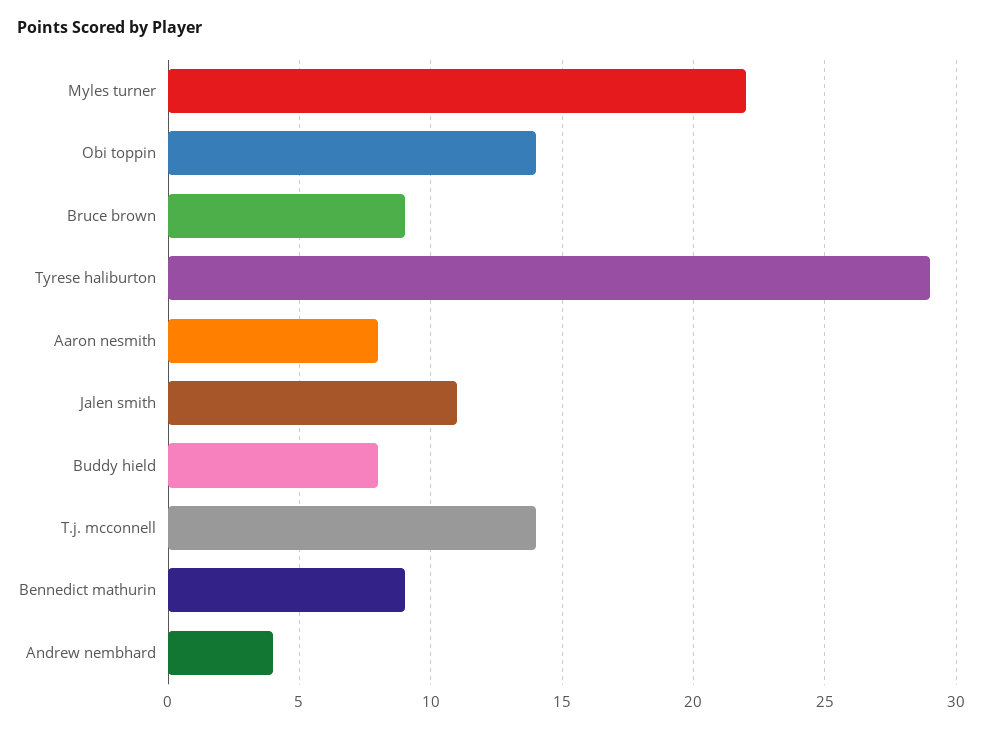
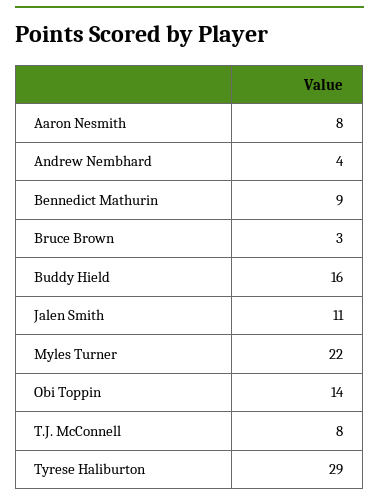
  {
    "Myles turner": 22,
    "Obi toppin": 14,
-   "Bruce brown": 9,
+   "Bruce brown": 3,
    "Tyrese haliburton": 29,
    "Aaron nesmith": 8,
    "Jalen smith": 11,
-   "Buddy hield": 8,
+   "Buddy hield": 16,
-   "T.j. mcconnell": 14,
+   "T.j. mcconnell": 8,
    "Bennedict mathurin": 9,
    "Andrew nembhard": 4
  }

